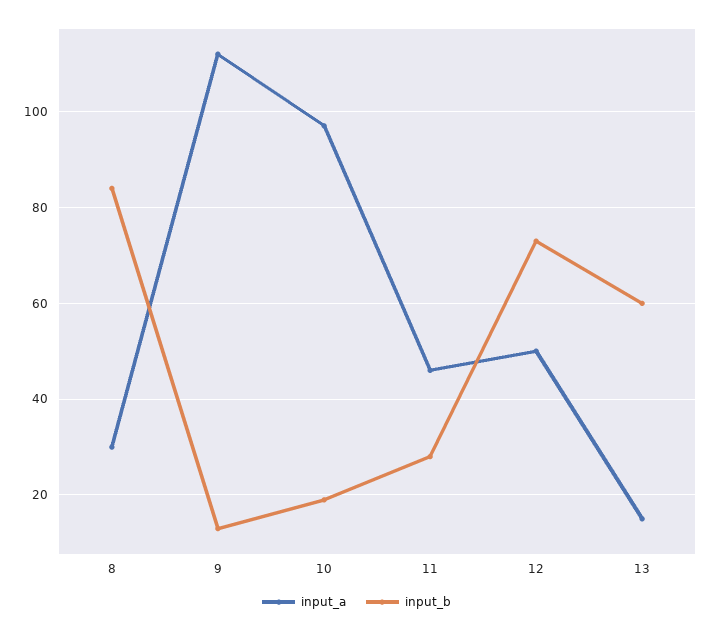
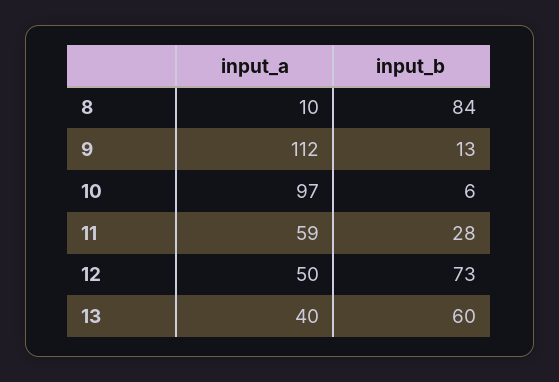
  {
    "input_a": {
-     "8": 30,
+     "8": 10,
      "9": 112,
      "10": 97,
-     "11": 45,
+     "11": 59,
      "12": 50,
-     "13": 15
+     "13": 40
    },
    "input_b": {
      "8": 84,
      "9": 13,
-     "10": 20,
+     "10": 6,
      "11": 28,
      "12": 73,
      "13": 60
    }
  }

